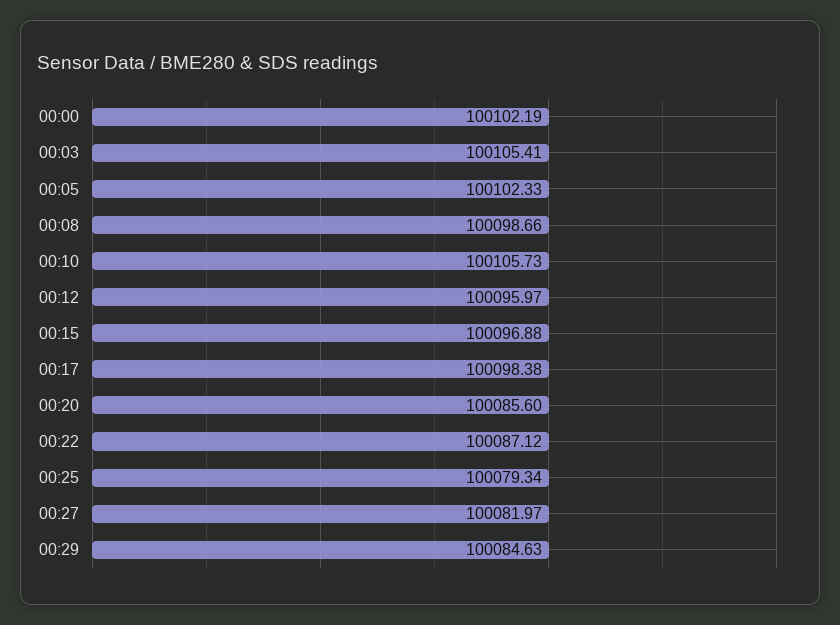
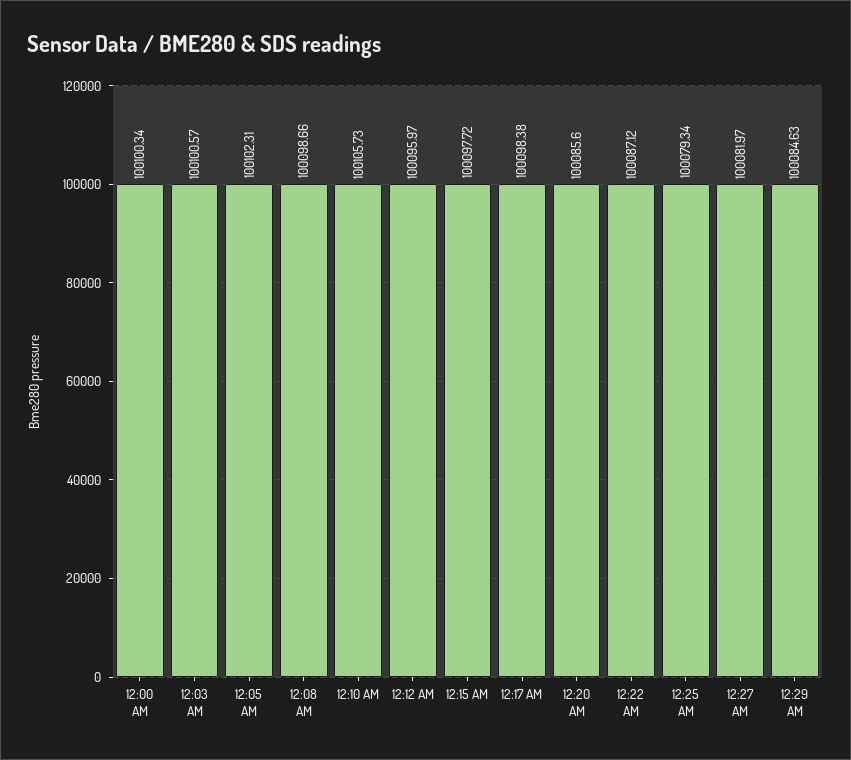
  {
-   "00:00": 100102.19,
+   "00:00": 100100.34,
-   "00:03": 100105.41,
+   "00:03": 100100.57,
-   "00:05": 100102.33,
+   "00:05": 100102.31,
    "00:08": 100098.66,
    "00:10": 100105.73,
    "00:12": 100095.97,
-   "00:15": 100096.88,
+   "00:15": 100097.72,
    "00:17": 100098.38,
    "00:20": 100085.6,
    "00:22": 100087.12,
    "00:25": 100079.34,
    "00:27": 100081.97,
    "00:29": 100084.63
  }

